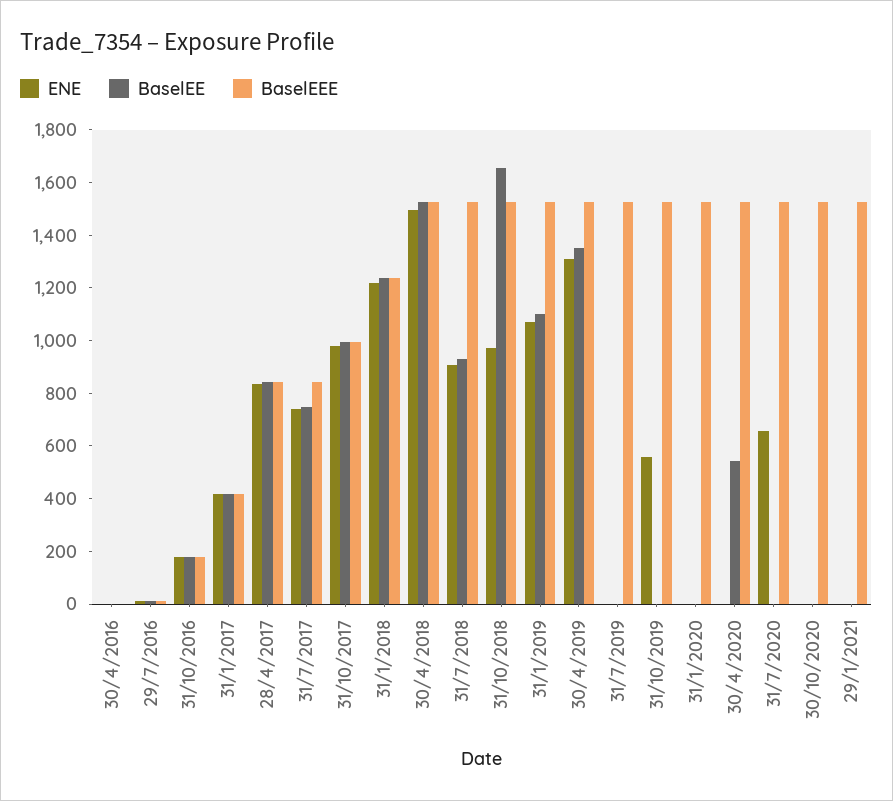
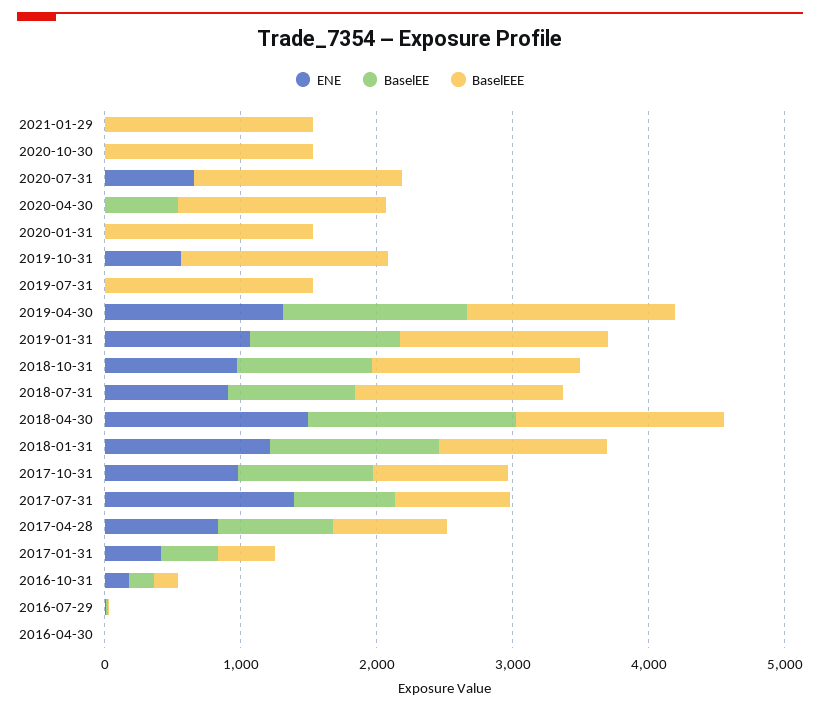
  {
    "ENE": {
      "30/4/2016": 0,
      "29/7/2016": 0,
      "31/10/2016": 200,
      "31/1/2017": 400,
      "28/4/2017": 850,
-     "31/7/2017": 750,
+     "31/7/2017": 1400,
      "31/10/2017": 1000,
      "31/1/2018": 1200,
      "30/4/2018": 1500,
      "31/7/2018": 900,
      "31/10/2018": 950,
      "31/1/2019": 1050,
      "30/4/2019": 1300,
      "31/7/2019": 0,
      "31/10/2019": 550,
      "31/1/2020": 0,
      "30/4/2020": 0,
      "31/7/2020": 650,
      "30/10/2020": 0,
      "29/1/2021": 0
    },
    "BaselEE": {
      "30/4/2016": 0,
      "29/7/2016": 0,
      "31/10/2016": 200,
      "31/1/2017": 400,
      "28/4/2017": 850,
      "31/7/2017": 750,
      "31/10/2017": 1000,
      "31/1/2018": 1250,
      "30/4/2018": 1550,
      "31/7/2018": 950,
-     "31/10/2018": 1650,
+     "31/10/2018": 1000,
      "31/1/2019": 1100,
      "30/4/2019": 1350,
      "31/7/2019": 0,
      "31/10/2019": 0,
      "31/1/2020": 0,
      "30/4/2020": 550,
      "31/7/2020": 0,
      "30/10/2020": 0,
      "29/1/2021": 0
    },
    "BaselEEE": {
      "30/4/2016": 0,
      "29/7/2016": 0,
      "31/10/2016": 200,
      "31/1/2017": 400,
      "28/4/2017": 850,
      "31/7/2017": 850,
      "31/10/2017": 1000,
      "31/1/2018": 1250,
      "30/4/2018": 1550,
      "31/7/2018": 1550,
      "31/10/2018": 1550,
      "31/1/2019": 1550,
      "30/4/2019": 1550,
      "31/7/2019": 1550,
      "31/10/2019": 1550,
      "31/1/2020": 1550,
      "30/4/2020": 1550,
      "31/7/2020": 1550,
      "30/10/2020": 1550,
      "29/1/2021": 1550
    }
  }

